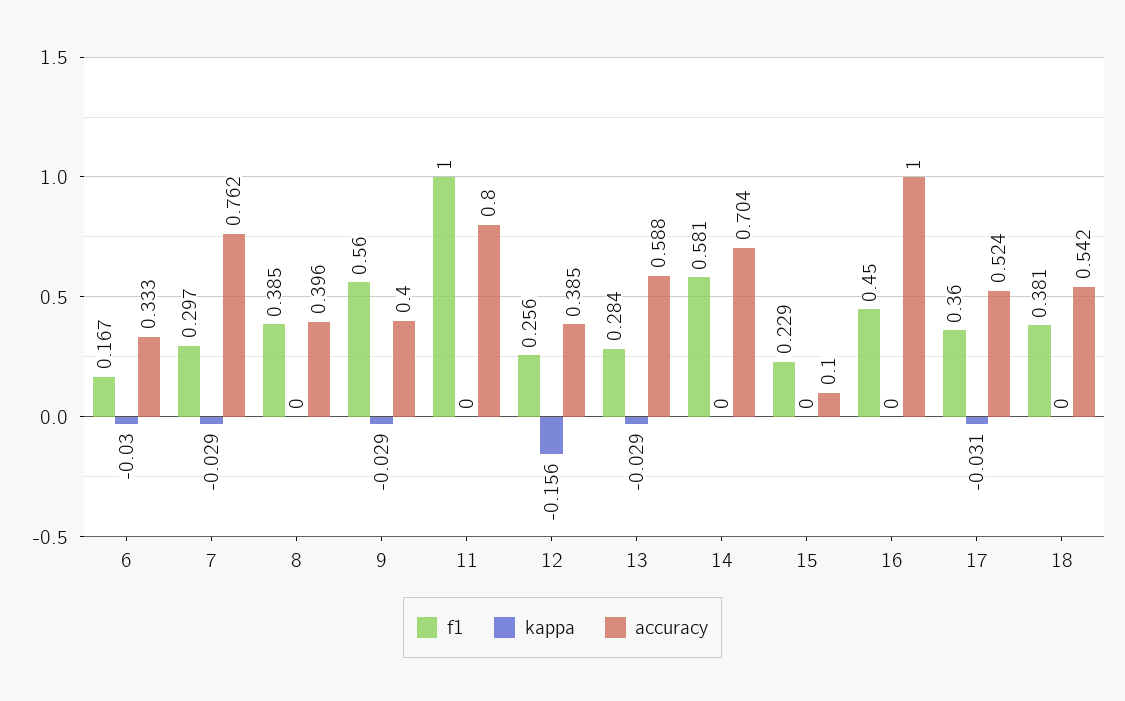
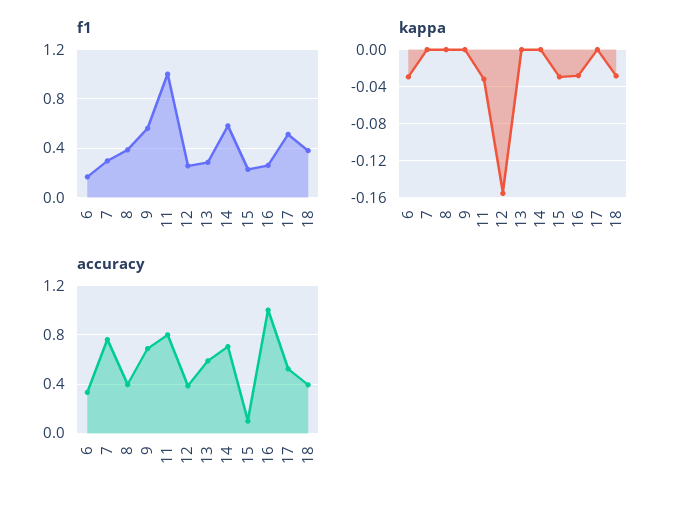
  {
    "f1": {
      "6": 0.167,
      "7": 0.297,
      "8": 0.385,
      "9": 0.56,
      "11": 1,
      "12": 0.256,
      "13": 0.284,
      "14": 0.581,
      "15": 0.229,
-     "16": 0.45,
+     "16": 0.25,
-     "17": 0.36,
+     "17": 0.5,
      "18": 0.381
    },
    "kappa": {
      "6": -0.03,
-     "7": -0.029,
+     "7": 0,
      "8": 0,
-     "9": -0.029,
+     "9": 0,
-     "11": 0,
+     "11": -0.03,
      "12": -0.156,
-     "13": -0.029,
+     "13": 0,
      "14": 0,
-     "15": 0,
+     "15": -0.03,
-     "16": 0,
+     "16": -0.03,
-     "17": -0.031,
+     "17": 0,
-     "18": 0
+     "18": -0.03
    },
    "accuracy": {
      "6": 0.333,
      "7": 0.762,
      "8": 0.396,
-     "9": 0.4,
+     "9": 0.7,
      "11": 0.8,
      "12": 0.385,
      "13": 0.588,
      "14": 0.704,
      "15": 0.1,
      "16": 1,
      "17": 0.524,
-     "18": 0.542
+     "18": 0.4
    }
  }

